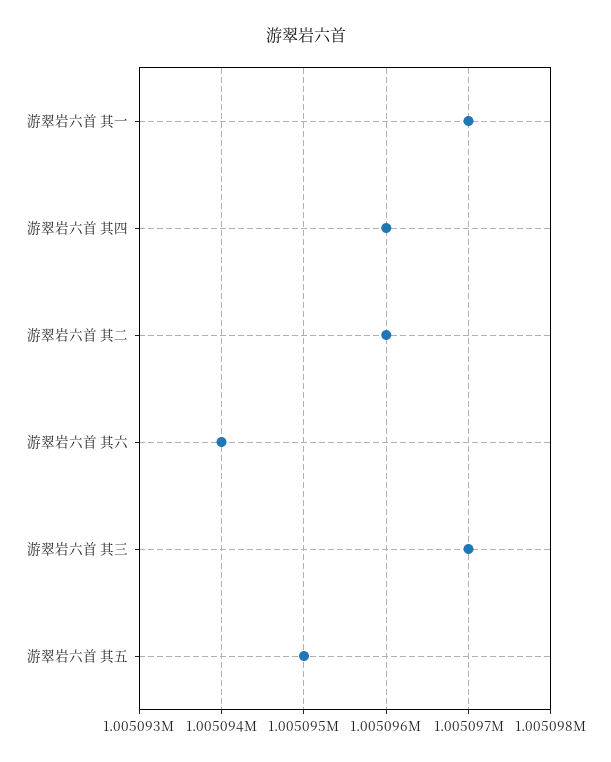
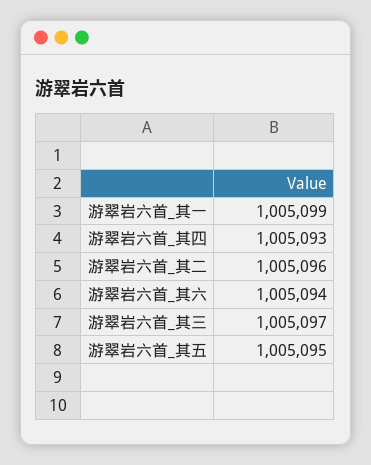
  {
-   "游翠岩六首 其一": 1005097,
+   "游翠岩六首 其一": 1005099,
-   "游翠岩六首 其四": 1005096,
+   "游翠岩六首 其四": 1005093,
    "游翠岩六首 其二": 1005096,
    "游翠岩六首 其六": 1005094,
    "游翠岩六首 其三": 1005097,
    "游翠岩六首 其五": 1005095
  }

